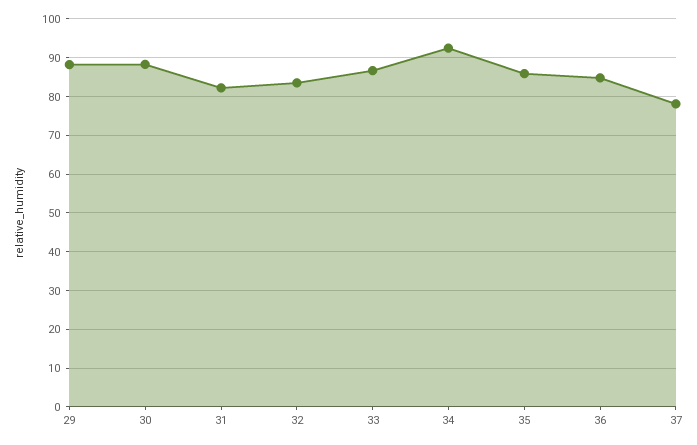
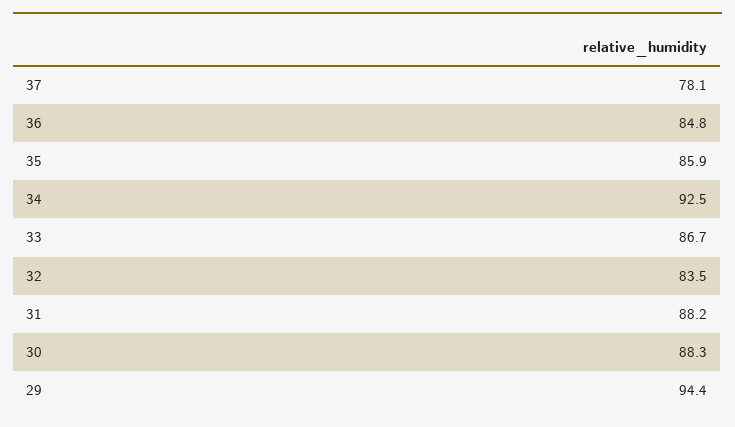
  {
-   "29": 88,
+   "29": 94.4,
    "30": 88.3,
-   "31": 82,
+   "31": 88.2,
    "32": 83.5,
    "33": 86.7,
    "34": 92.5,
    "35": 85.9,
    "36": 84.8,
    "37": 78.1
  }

